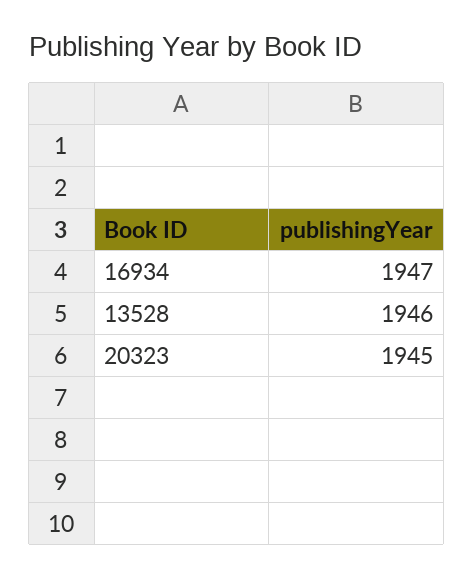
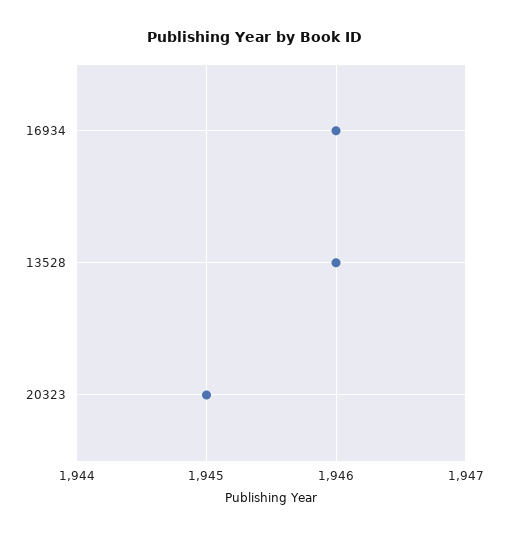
  {
-   "16934": 1947,
+   "16934": 1946,
    "13528": 1946,
    "20323": 1945
  }

